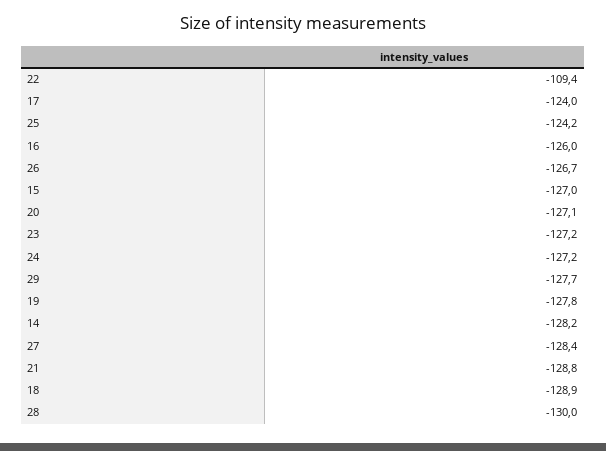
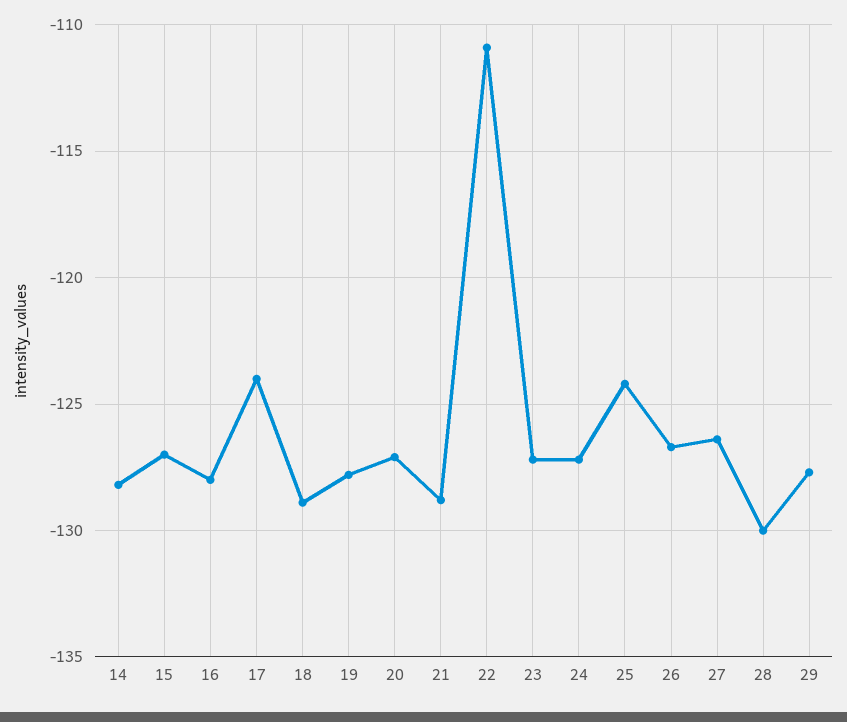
  {
-   "22": -109.4,
+   "22": -111,
    "17": -124,
    "25": -124.2,
-   "16": -126,
+   "16": -128,
    "26": -126.7,
    "15": -127,
    "20": -127.1,
    "23": -127.2,
    "24": -127.2,
    "29": -127.7,
    "19": -127.8,
    "14": -128.2,
-   "27": -128.4,
+   "27": -126.5,
    "21": -128.8,
    "18": -128.9,
    "28": -130
  }

